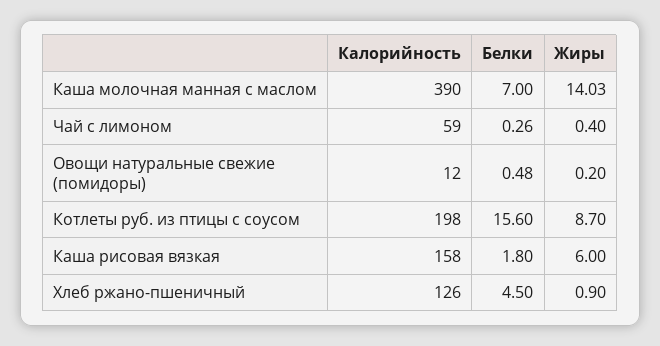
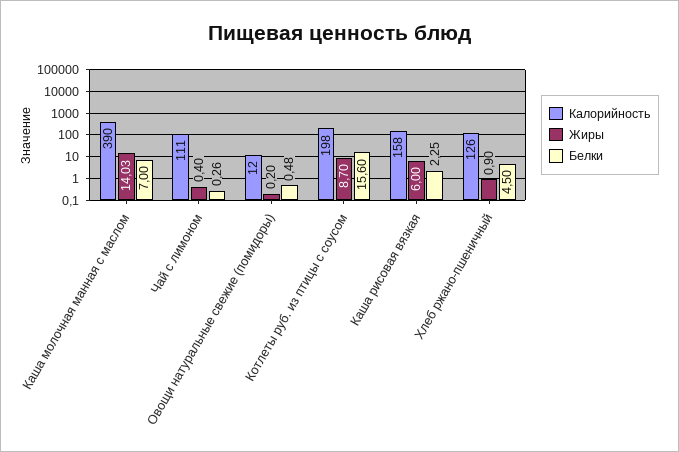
  {
    "Калорийность": {
      "Каша молочная манная с маслом": 390,
-     "Чай с лимоном": 59,
+     "Чай с лимоном": 111,
      "Овощи натуральные свежие (помидоры)": 12,
      "Котлеты руб. из птицы с соусом": 198,
      "Каша рисовая вязкая": 158,
      "Хлеб ржано-пшеничный": 126
    },
    "Белки": {
      "Каша молочная манная с маслом": 7,
      "Чай с лимоном": 0.26,
      "Овощи натуральные свежие (помидоры)": 0.48,
      "Котлеты руб. из птицы с соусом": 15.6,
-     "Каша рисовая вязкая": 1.8,
+     "Каша рисовая вязкая": 2.25,
      "Хлеб ржано-пшеничный": 4.5
    },
    "Жиры": {
      "Каша молочная манная с маслом": 14.03,
      "Чай с лимоном": 0.4,
      "Овощи натуральные свежие (помидоры)": 0.2,
      "Котлеты руб. из птицы с соусом": 8.7,
      "Каша рисовая вязкая": 6,
      "Хлеб ржано-пшеничный": 0.9
    }
  }

